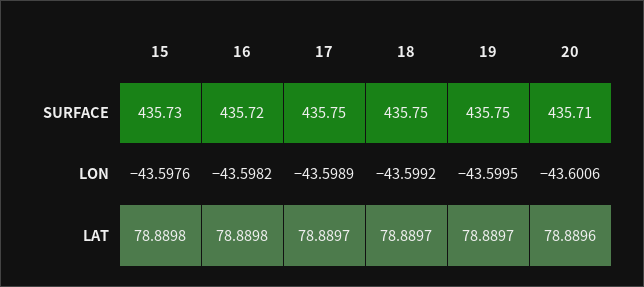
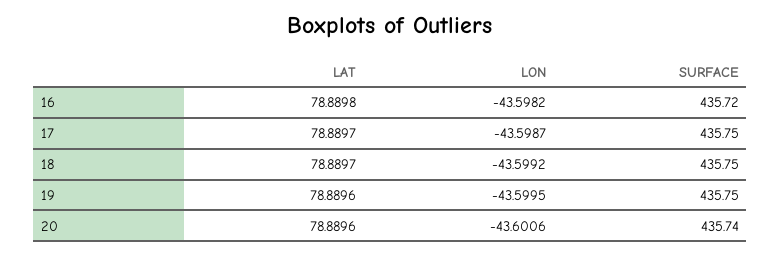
  {
-   "15": {
-     "SURFACE": 435.73,
-     "LON": -43.5976,
-     "LAT": 78.8898
-   },
    "16": {
      "SURFACE": 435.72,
      "LON": -43.5982,
      "LAT": 78.8898
    },
    "17": {
      "SURFACE": 435.75,
-     "LON": -43.5989,
+     "LON": -43.5987,
      "LAT": 78.8897
    },
    "18": {
      "SURFACE": 435.75,
      "LON": -43.5992,
      "LAT": 78.8897
    },
    "19": {
      "SURFACE": 435.75,
      "LON": -43.5995,
-     "LAT": 78.8897
+     "LAT": 78.8896
    },
    "20": {
-     "SURFACE": 435.71,
+     "SURFACE": 435.74,
      "LON": -43.6006,
      "LAT": 78.8896
    }
  }

